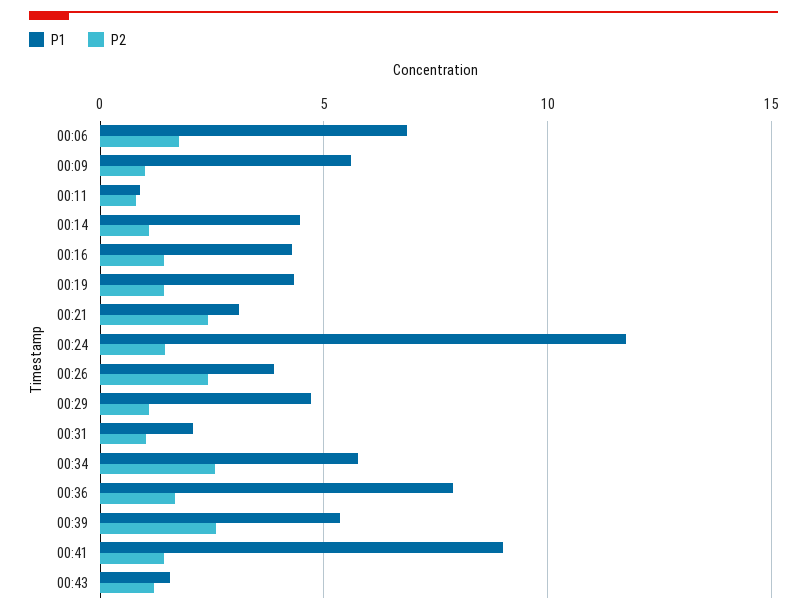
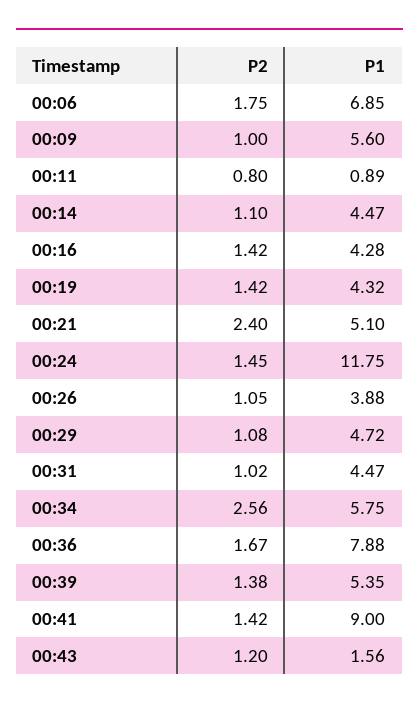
  {
    "P1": {
      "00:06": 6.85,
      "00:09": 5.6,
      "00:11": 0.89,
      "00:14": 4.47,
      "00:16": 4.28,
      "00:19": 4.32,
-     "00:21": 3,
+     "00:21": 5.1,
      "00:24": 11.75,
      "00:26": 3.88,
      "00:29": 4.72,
-     "00:31": 2,
+     "00:31": 4.47,
      "00:34": 5.75,
      "00:36": 7.88,
      "00:39": 5.35,
      "00:41": 9,
      "00:43": 1.56
    },
    "P2": {
      "00:06": 1.75,
      "00:09": 1,
      "00:11": 0.8,
      "00:14": 1.1,
      "00:16": 1.42,
      "00:19": 1.42,
      "00:21": 2.4,
      "00:24": 1.45,
-     "00:26": 2.5,
+     "00:26": 1.05,
      "00:29": 1.08,
      "00:31": 1.02,
      "00:34": 2.56,
      "00:36": 1.67,
-     "00:39": 2.5,
+     "00:39": 1.38,
      "00:41": 1.42,
      "00:43": 1.2
    }
  }

